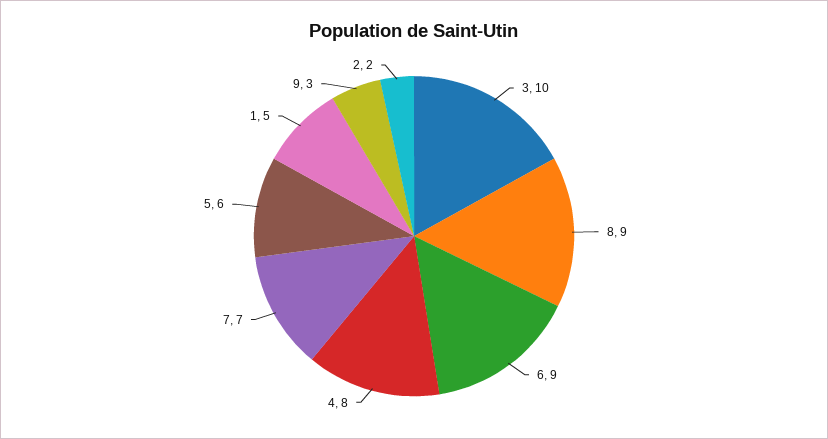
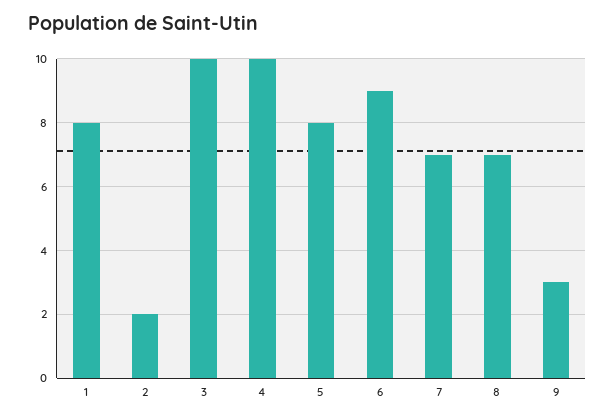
  {
    "3": 10,
-   "8": 9,
+   "8": 7,
    "6": 9,
-   "4": 8,
+   "4": 10,
    "7": 7,
-   "5": 6,
+   "5": 8,
-   "1": 5,
+   "1": 8,
    "9": 3,
    "2": 2
  }

